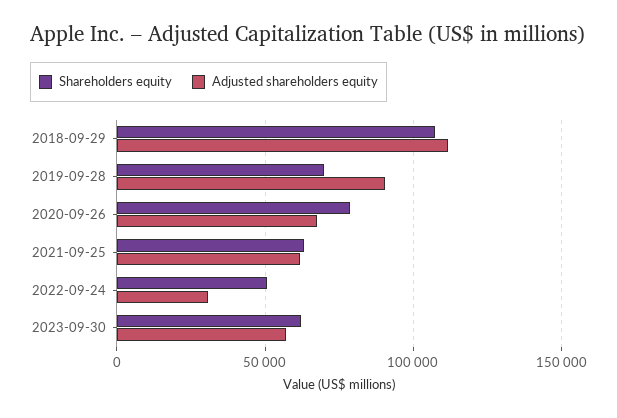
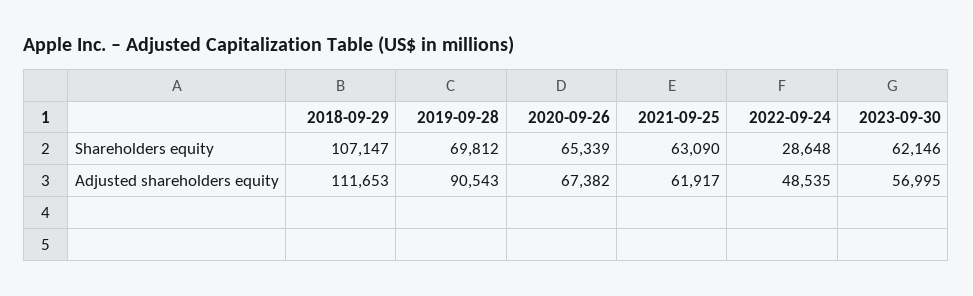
  {
    "Shareholders equity": {
      "2018-09-29": 107147,
      "2019-09-28": 69812,
-     "2020-09-26": 80000,
+     "2020-09-26": 65339,
      "2021-09-25": 63090,
-     "2022-09-24": 50000,
+     "2022-09-24": 28648,
      "2023-09-30": 62146
    },
    "Adjusted shareholders equity": {
      "2018-09-29": 111653,
      "2019-09-28": 90543,
      "2020-09-26": 67382,
      "2021-09-25": 61917,
-     "2022-09-24": 30000,
+     "2022-09-24": 48535,
      "2023-09-30": 56995
    }
  }

